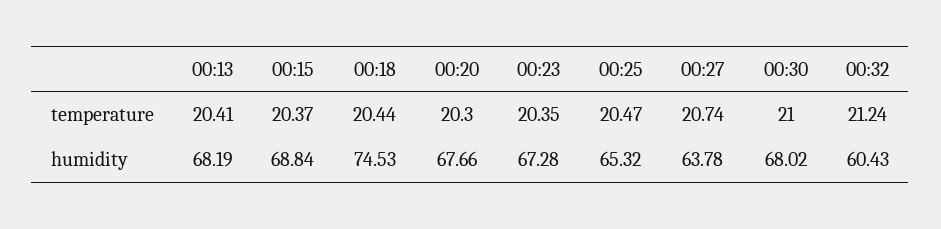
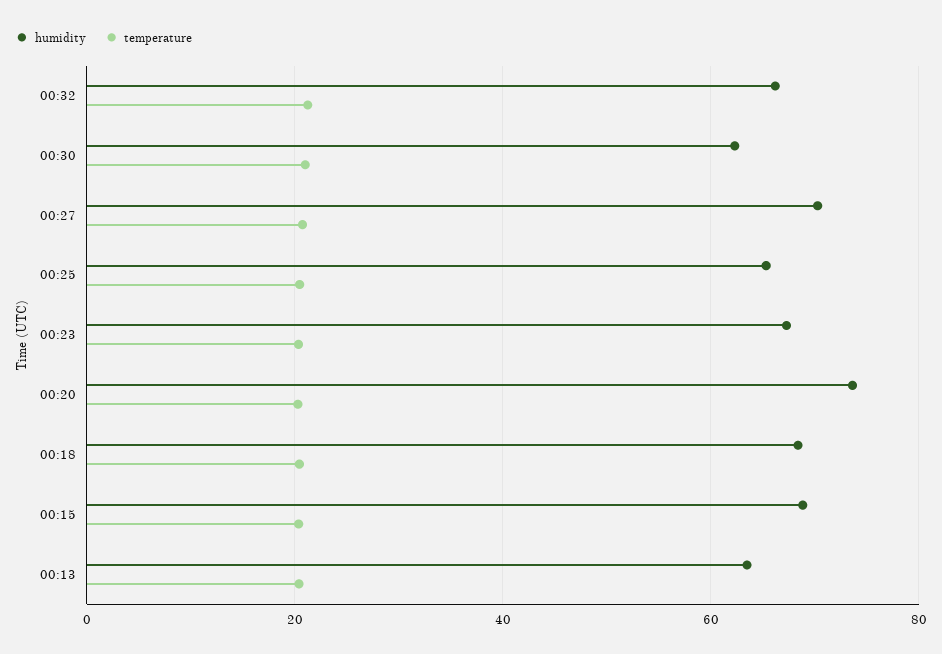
  {
    "temperature": {
      "00:13": 20.41,
      "00:15": 20.37,
      "00:18": 20.44,
      "00:20": 20.3,
      "00:23": 20.35,
      "00:25": 20.47,
      "00:27": 20.74,
      "00:30": 21,
      "00:32": 21.24
    },
    "humidity": {
-     "00:13": 68.19,
+     "00:13": 64,
      "00:15": 68.84,
-     "00:18": 74.53,
+     "00:18": 68,
-     "00:20": 67.66,
+     "00:20": 74,
      "00:23": 67.28,
      "00:25": 65.32,
-     "00:27": 63.78,
+     "00:27": 70,
-     "00:30": 68.02,
+     "00:30": 62,
-     "00:32": 60.43
+     "00:32": 66
    }
  }

